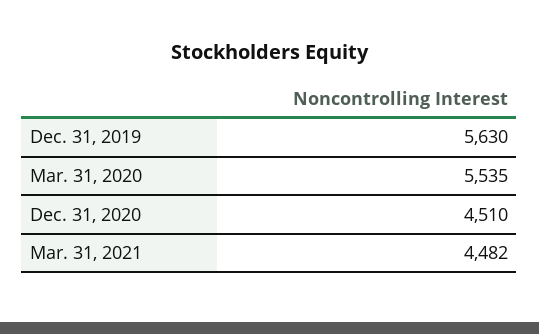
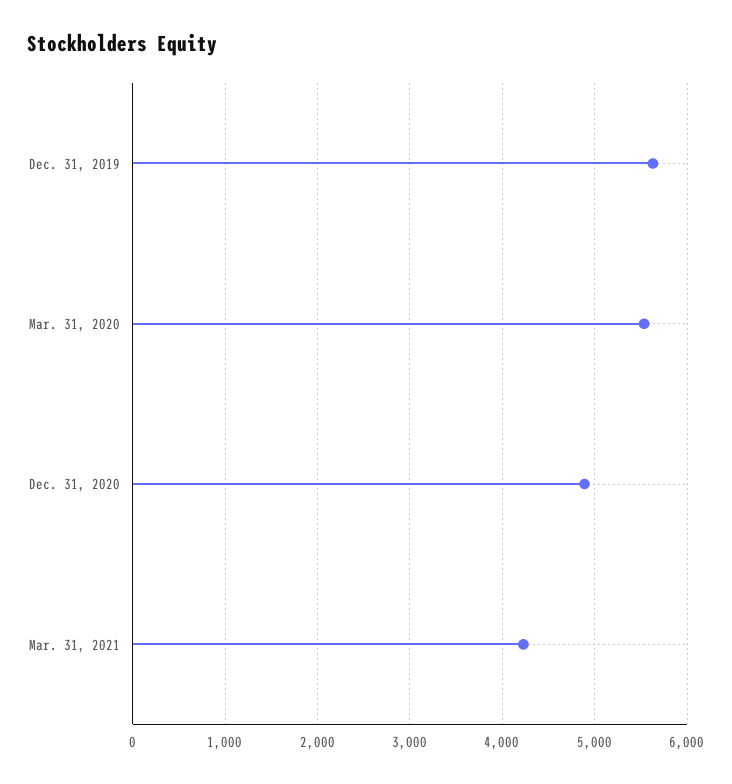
  {
    "Dec. 31, 2019": 5630,
    "Mar. 31, 2020": 5535,
-   "Dec. 31, 2020": 4510,
+   "Dec. 31, 2020": 4900,
-   "Mar. 31, 2021": 4482
+   "Mar. 31, 2021": 4200
  }

